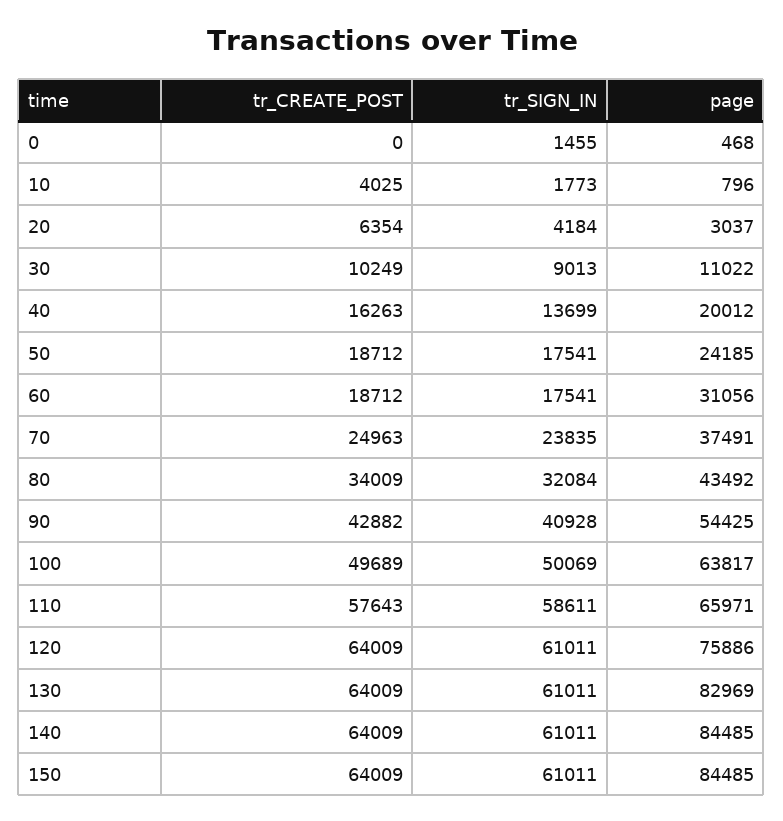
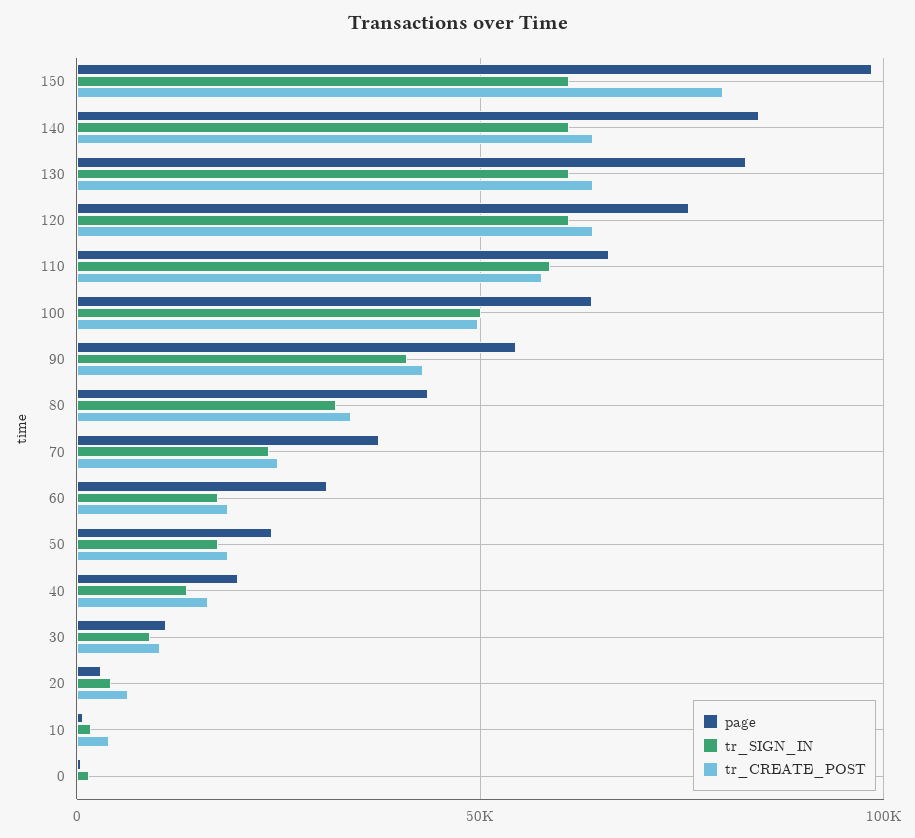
  {
    "tr_CREATE_POST": {
      "0": 0,
      "10": 4025,
      "20": 6354,
      "30": 10249,
      "40": 16263,
      "50": 18712,
      "60": 18712,
      "70": 24963,
      "80": 34009,
      "90": 42882,
      "100": 49689,
      "110": 57643,
      "120": 64009,
      "130": 64009,
      "140": 64009,
-     "150": 64009
+     "150": 80000
    },
    "tr_SIGN_IN": {
      "0": 1455,
      "10": 1773,
      "20": 4184,
      "30": 9013,
      "40": 13699,
      "50": 17541,
      "60": 17541,
      "70": 23835,
      "80": 32084,
      "90": 40928,
      "100": 50069,
      "110": 58611,
      "120": 61011,
      "130": 61011,
      "140": 61011,
      "150": 61011
    },
    "page": {
      "0": 468,
      "10": 796,
      "20": 3037,
      "30": 11022,
      "40": 20012,
      "50": 24185,
      "60": 31056,
      "70": 37491,
      "80": 43492,
      "90": 54425,
      "100": 63817,
      "110": 65971,
      "120": 75886,
      "130": 82969,
      "140": 84485,
-     "150": 84485
+     "150": 100000
    }
  }

